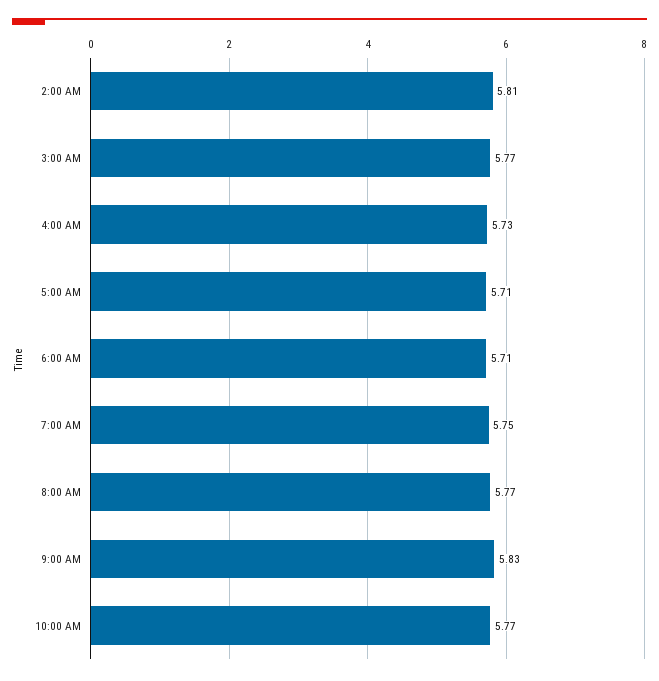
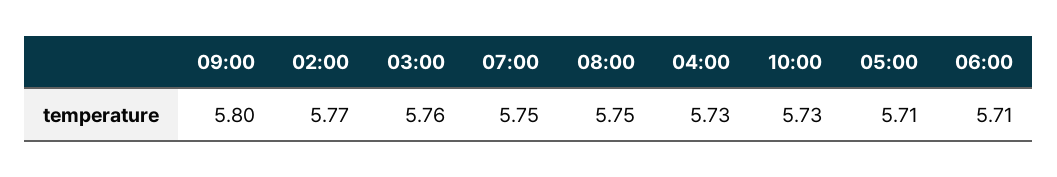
  {
-   "2:00 AM": 5.81,
+   "2:00 AM": 5.77,
-   "3:00 AM": 5.77,
+   "3:00 AM": 5.76,
    "4:00 AM": 5.73,
    "5:00 AM": 5.71,
    "6:00 AM": 5.71,
    "7:00 AM": 5.75,
-   "8:00 AM": 5.77,
+   "8:00 AM": 5.75,
-   "9:00 AM": 5.83,
+   "9:00 AM": 5.8,
-   "10:00 AM": 5.77
+   "10:00 AM": 5.73
  }

